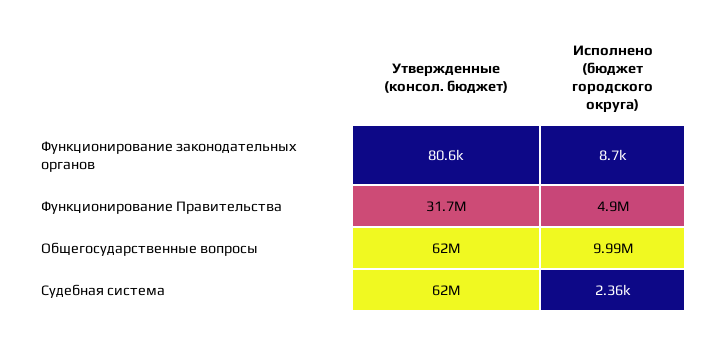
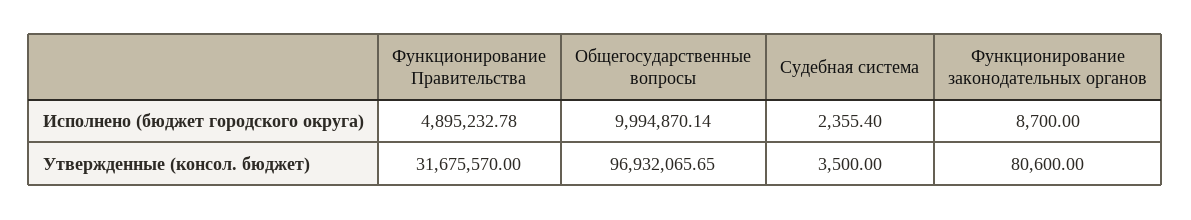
  {
    "Утвержденные (консол. бюджет)": {
      "Функционирование законодательных органов": 80600,
      "Функционирование Правительства": 31675570,
-     "Общегосударственные вопросы": 62000000,
+     "Общегосударственные вопросы": 96932065.65,
-     "Судебная система": 62000000
+     "Судебная система": 3500
    },
    "Исполнено (бюджет городского округа)": {
      "Функционирование законодательных органов": 8700,
      "Функционирование Правительства": 4895232.78,
      "Общегосударственные вопросы": 9994870.14,
      "Судебная система": 2355.4
    }
  }

